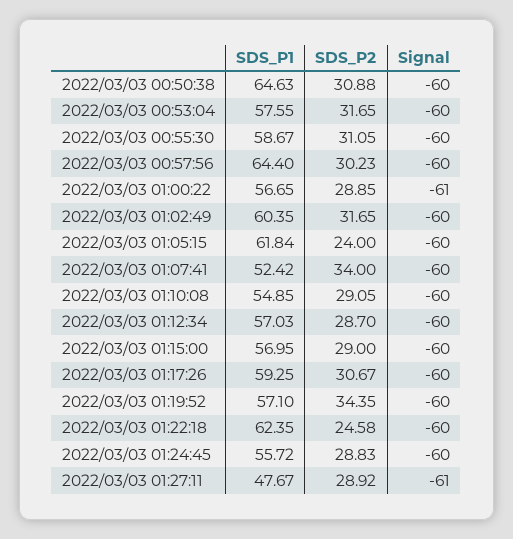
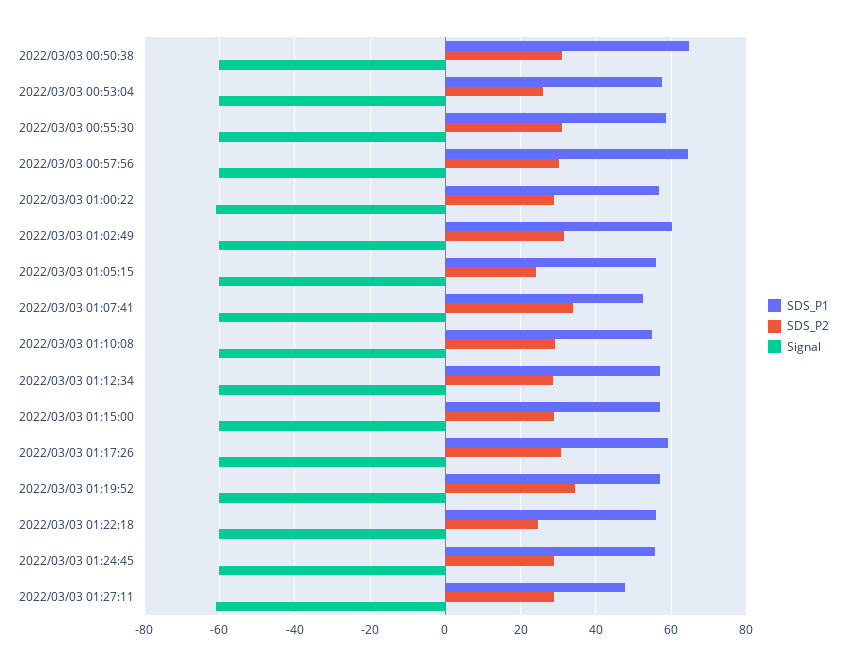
  {
    "SDS_P1": {
      "2022/03/03 00:50:38": 64.63,
      "2022/03/03 00:53:04": 57.55,
      "2022/03/03 00:55:30": 58.67,
      "2022/03/03 00:57:56": 64.4,
      "2022/03/03 01:00:22": 56.65,
      "2022/03/03 01:02:49": 60.35,
-     "2022/03/03 01:05:15": 61.84,
+     "2022/03/03 01:05:15": 56,
      "2022/03/03 01:07:41": 52.42,
      "2022/03/03 01:10:08": 54.85,
      "2022/03/03 01:12:34": 57.03,
      "2022/03/03 01:15:00": 56.95,
      "2022/03/03 01:17:26": 59.25,
      "2022/03/03 01:19:52": 57.1,
-     "2022/03/03 01:22:18": 62.35,
+     "2022/03/03 01:22:18": 56,
      "2022/03/03 01:24:45": 55.72,
      "2022/03/03 01:27:11": 47.67
    },
    "SDS_P2": {
      "2022/03/03 00:50:38": 30.88,
-     "2022/03/03 00:53:04": 31.65,
+     "2022/03/03 00:53:04": 26,
      "2022/03/03 00:55:30": 31.05,
      "2022/03/03 00:57:56": 30.23,
      "2022/03/03 01:00:22": 28.85,
      "2022/03/03 01:02:49": 31.65,
      "2022/03/03 01:05:15": 24,
      "2022/03/03 01:07:41": 34,
      "2022/03/03 01:10:08": 29.05,
      "2022/03/03 01:12:34": 28.7,
      "2022/03/03 01:15:00": 29,
      "2022/03/03 01:17:26": 30.67,
      "2022/03/03 01:19:52": 34.35,
      "2022/03/03 01:22:18": 24.58,
      "2022/03/03 01:24:45": 28.83,
      "2022/03/03 01:27:11": 28.92
    },
    "Signal": {
      "2022/03/03 00:50:38": -60,
      "2022/03/03 00:53:04": -60,
      "2022/03/03 00:55:30": -60,
      "2022/03/03 00:57:56": -60,
      "2022/03/03 01:00:22": -61,
      "2022/03/03 01:02:49": -60,
      "2022/03/03 01:05:15": -60,
      "2022/03/03 01:07:41": -60,
      "2022/03/03 01:10:08": -60,
      "2022/03/03 01:12:34": -60,
      "2022/03/03 01:15:00": -60,
      "2022/03/03 01:17:26": -60,
      "2022/03/03 01:19:52": -60,
      "2022/03/03 01:22:18": -60,
      "2022/03/03 01:24:45": -60,
      "2022/03/03 01:27:11": -61
    }
  }

